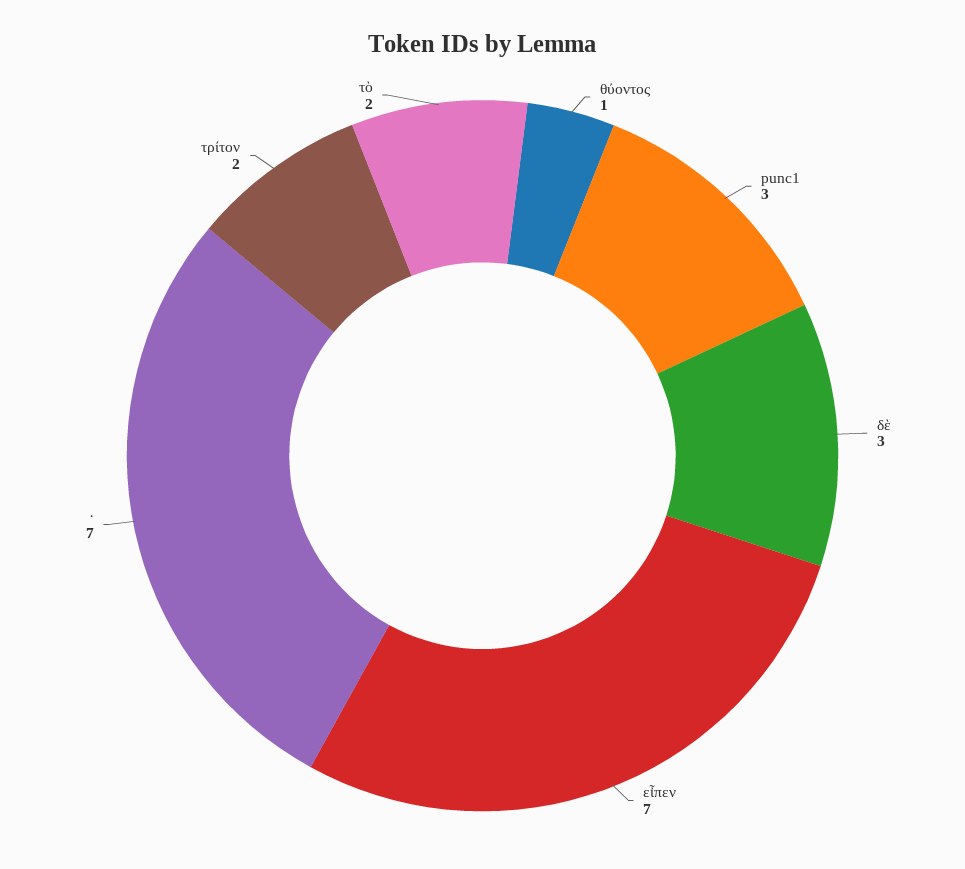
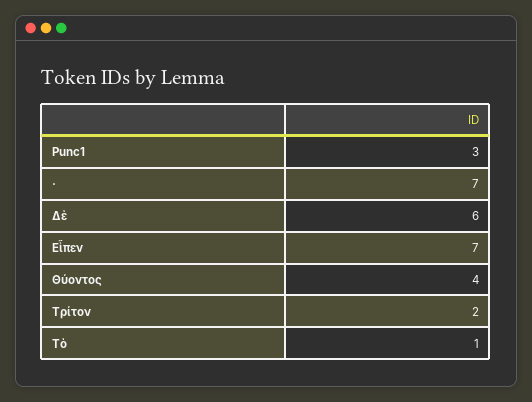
  {
-   "θύοντος": 1,
+   "θύοντος": 4,
    "punc1": 3,
-   "δὲ": 3,
+   "δὲ": 6,
    "εἶπεν": 7,
    "·": 7,
    "τρίτον": 2,
-   "τὸ": 2
+   "τὸ": 1
  }

